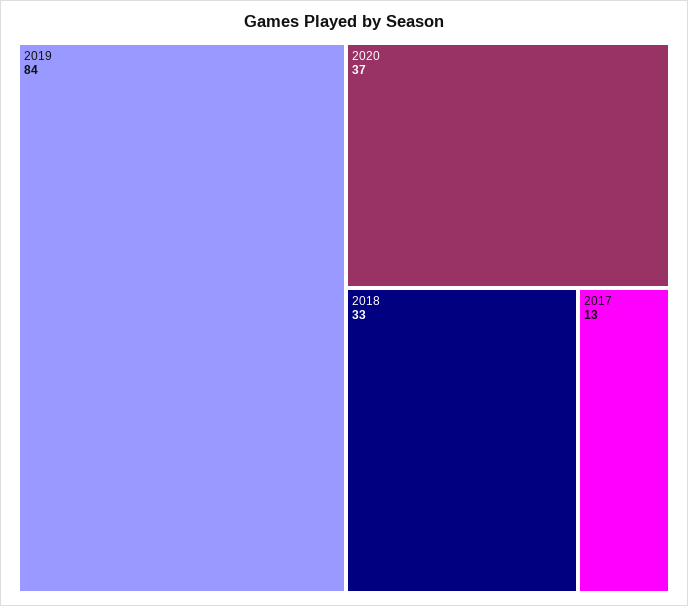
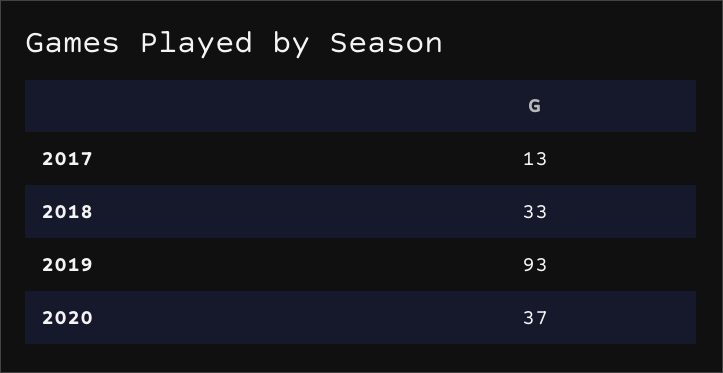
  {
-   "2019": 84,
+   "2019": 93,
    "2020": 37,
    "2018": 33,
    "2017": 13
  }

